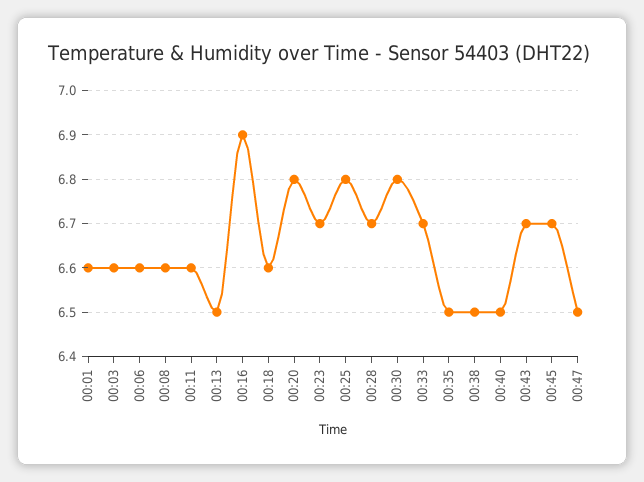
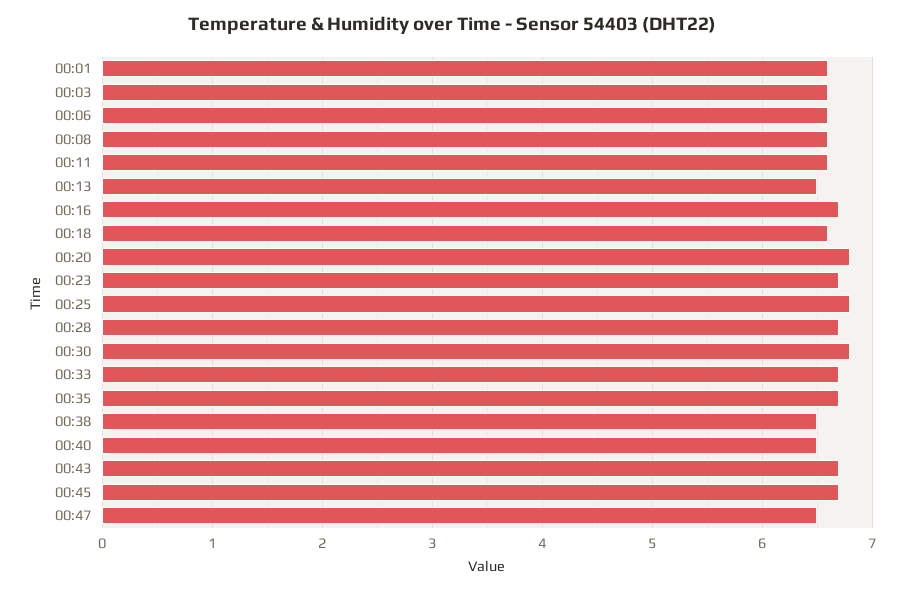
  {
    "00:01": 6.6,
    "00:03": 6.6,
    "00:06": 6.6,
    "00:08": 6.6,
    "00:11": 6.6,
    "00:13": 6.5,
-   "00:16": 6.9,
+   "00:16": 6.7,
    "00:18": 6.6,
    "00:20": 6.8,
    "00:23": 6.7,
    "00:25": 6.8,
    "00:28": 6.7,
    "00:30": 6.8,
    "00:33": 6.7,
-   "00:35": 6.5,
+   "00:35": 6.7,
    "00:38": 6.5,
    "00:40": 6.5,
    "00:43": 6.7,
    "00:45": 6.7,
    "00:47": 6.5
  }

